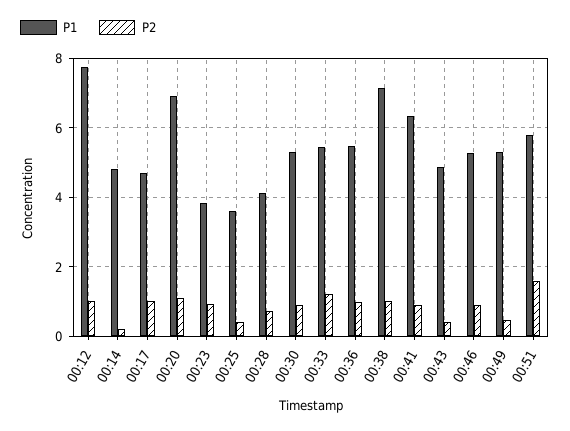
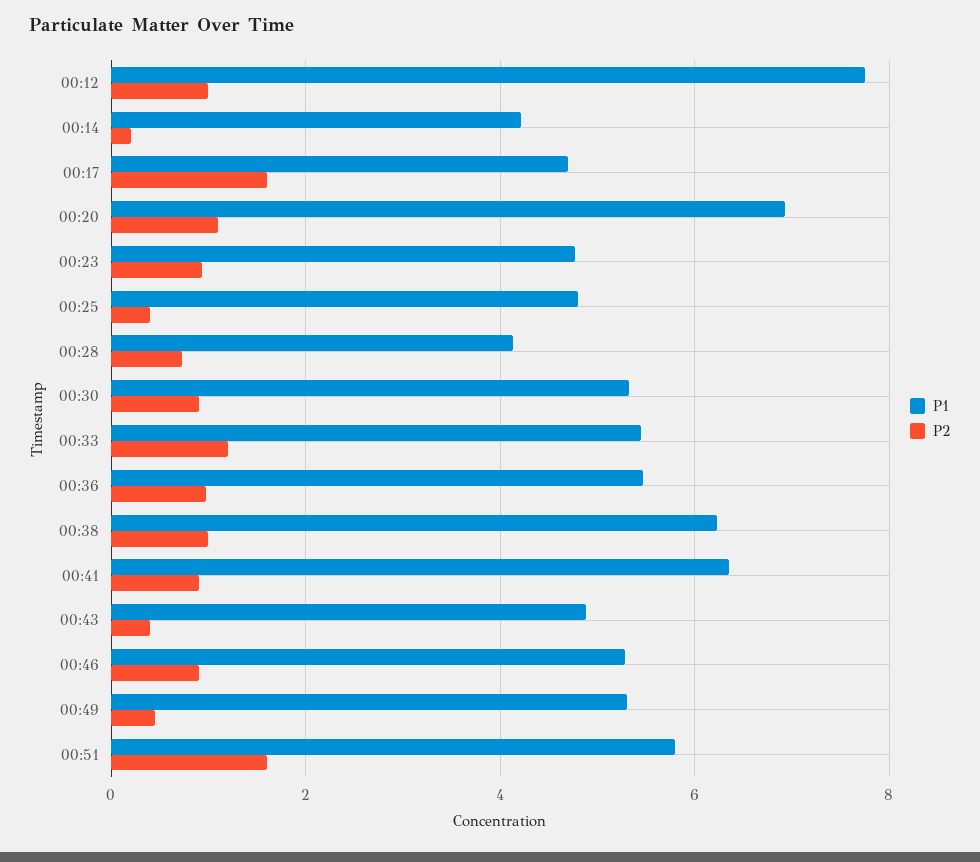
  {
    "P1": {
      "00:12": 7.8,
-     "00:14": 4.8,
+     "00:14": 4.2,
      "00:17": 4.8,
      "00:20": 7,
-     "00:23": 3.8,
+     "00:23": 4.8,
-     "00:25": 3.6,
+     "00:25": 4.8,
      "00:28": 4.2,
      "00:30": 5.4,
      "00:33": 5.4,
      "00:36": 5.4,
-     "00:38": 7.2,
+     "00:38": 6.2,
      "00:41": 6.4,
      "00:43": 4.8,
      "00:46": 5.2,
      "00:49": 5.4,
      "00:51": 5.8
    },
    "P2": {
      "00:12": 1,
      "00:14": 0.2,
-     "00:17": 1,
+     "00:17": 1.6,
      "00:20": 1.2,
      "00:23": 1,
      "00:25": 0.4,
      "00:28": 0.8,
      "00:30": 1,
      "00:33": 1.2,
      "00:36": 1,
      "00:38": 1,
      "00:41": 1,
      "00:43": 0.4,
      "00:46": 1,
      "00:49": 0.4,
      "00:51": 1.6
    }
  }

